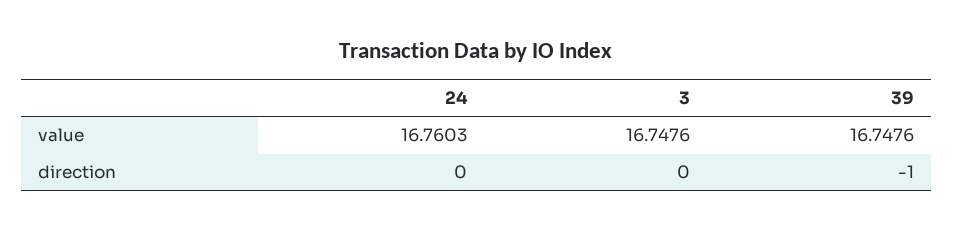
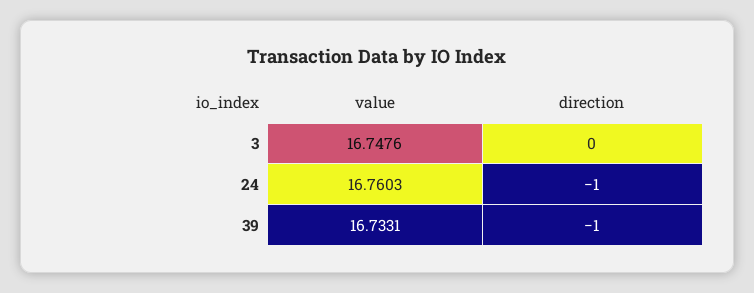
  {
    "24": {
      "value": 16.7603,
-     "direction": 0
+     "direction": -1
    },
    "3": {
      "value": 16.7476,
      "direction": 0
    },
    "39": {
-     "value": 16.7476,
+     "value": 16.7331,
      "direction": -1
    }
  }

